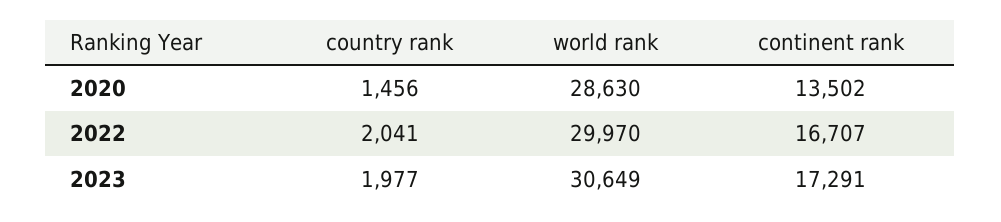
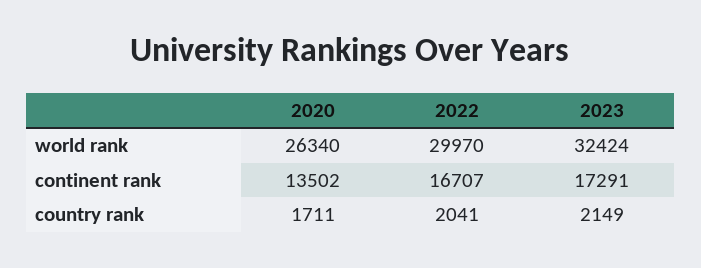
  {
    "country rank": {
-     "2020": 1456,
+     "2020": 1711,
      "2022": 2041,
-     "2023": 1977
+     "2023": 2149
    },
    "world rank": {
-     "2020": 28630,
+     "2020": 26340,
      "2022": 29970,
-     "2023": 30649
+     "2023": 32424
    },
    "continent rank": {
      "2020": 13502,
      "2022": 16707,
      "2023": 17291
    }
  }

